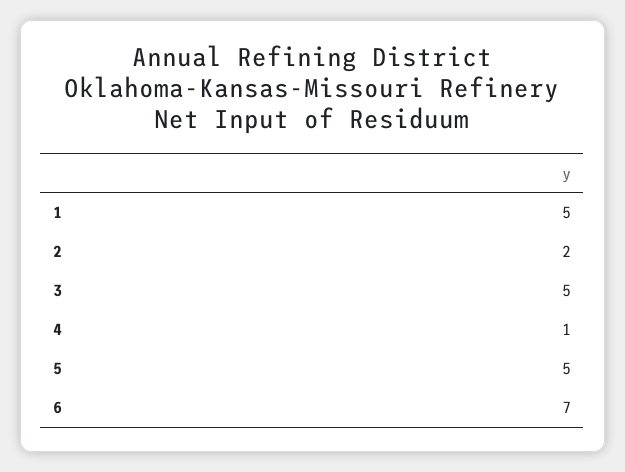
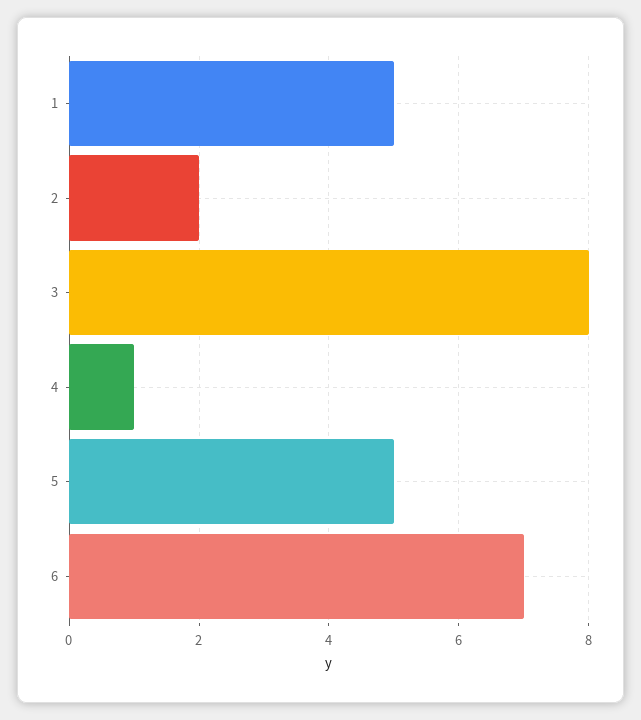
  {
    "1": 5,
    "2": 2,
-   "3": 5,
+   "3": 8,
    "4": 1,
    "5": 5,
    "6": 7
  }

